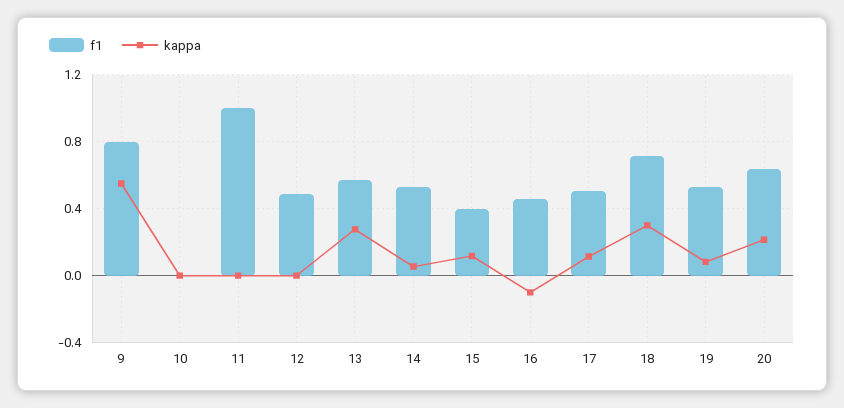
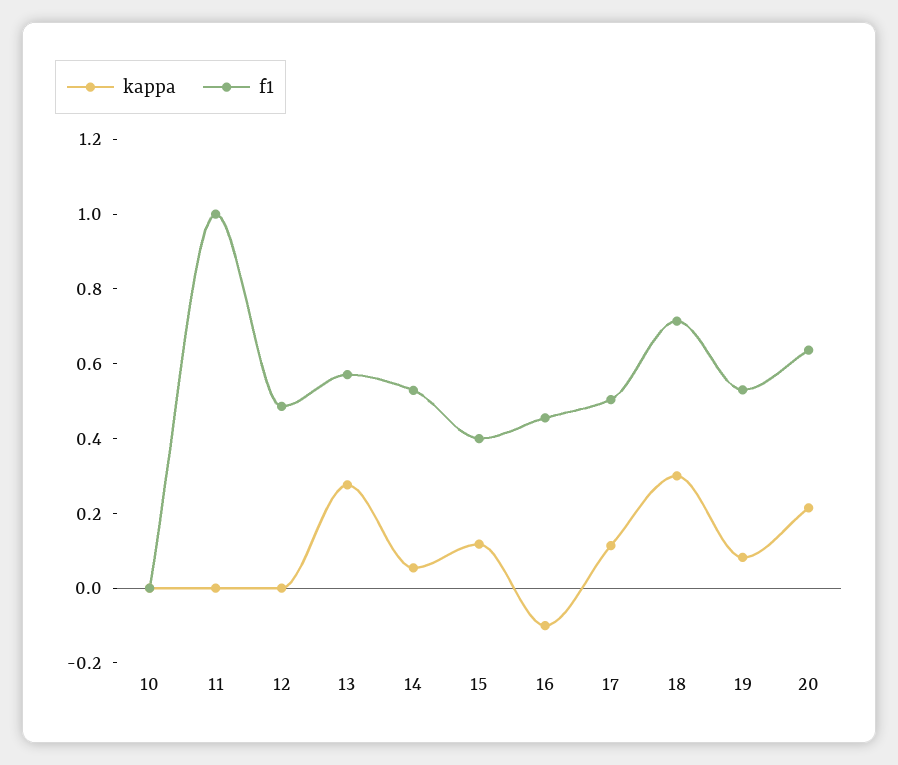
  {
    "f1": {
-     "9": 0.8,
      "10": 0,
      "11": 1,
      "12": 0.5,
      "13": 0.55,
      "14": 0.55,
      "15": 0.4,
      "16": 0.45,
      "17": 0.5,
      "18": 0.7,
      "19": 0.55,
      "20": 0.65
    },
    "kappa": {
-     "9": 0.55,
      "10": 0,
      "11": 0,
      "12": 0,
      "13": 0.3,
      "14": 0.05,
      "15": 0.1,
      "16": -0.1,
      "17": 0.1,
      "18": 0.3,
      "19": 0.1,
      "20": 0.2
    }
  }

